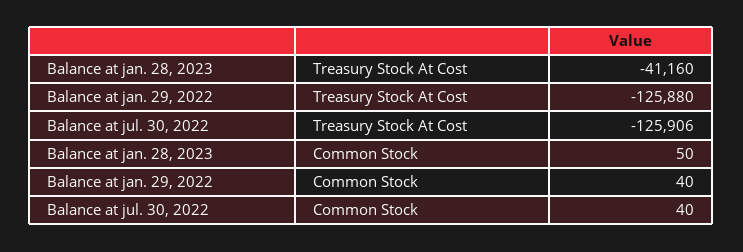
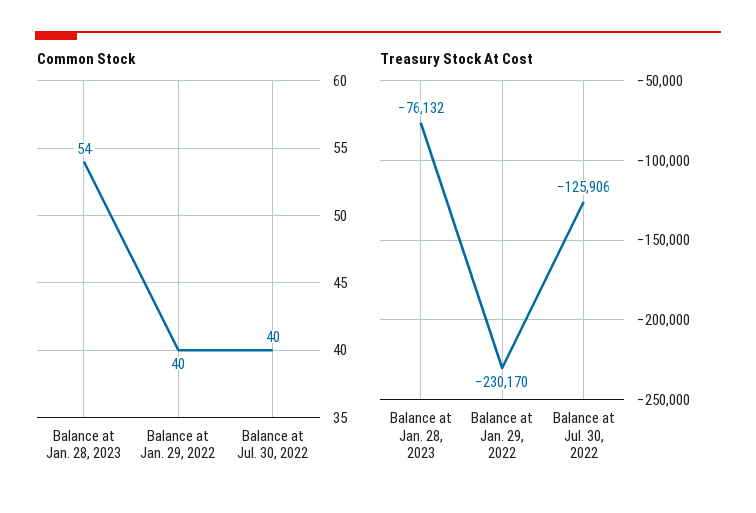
  {
    "Treasury Stock At Cost": {
-     "Balance at jan. 28, 2023": -41160,
+     "Balance at jan. 28, 2023": -76132,
-     "Balance at jan. 29, 2022": -125880,
+     "Balance at jan. 29, 2022": -230170,
      "Balance at jul. 30, 2022": -125906
    },
    "Common Stock": {
-     "Balance at jan. 28, 2023": 50,
+     "Balance at jan. 28, 2023": 54,
      "Balance at jan. 29, 2022": 40,
      "Balance at jul. 30, 2022": 40
    }
  }

